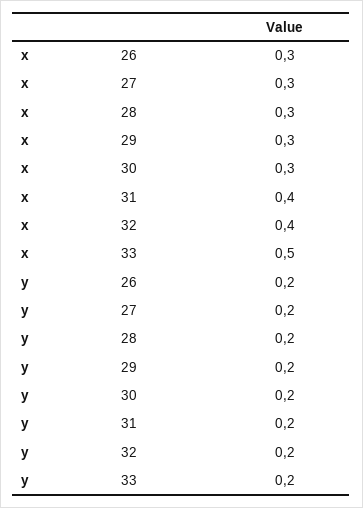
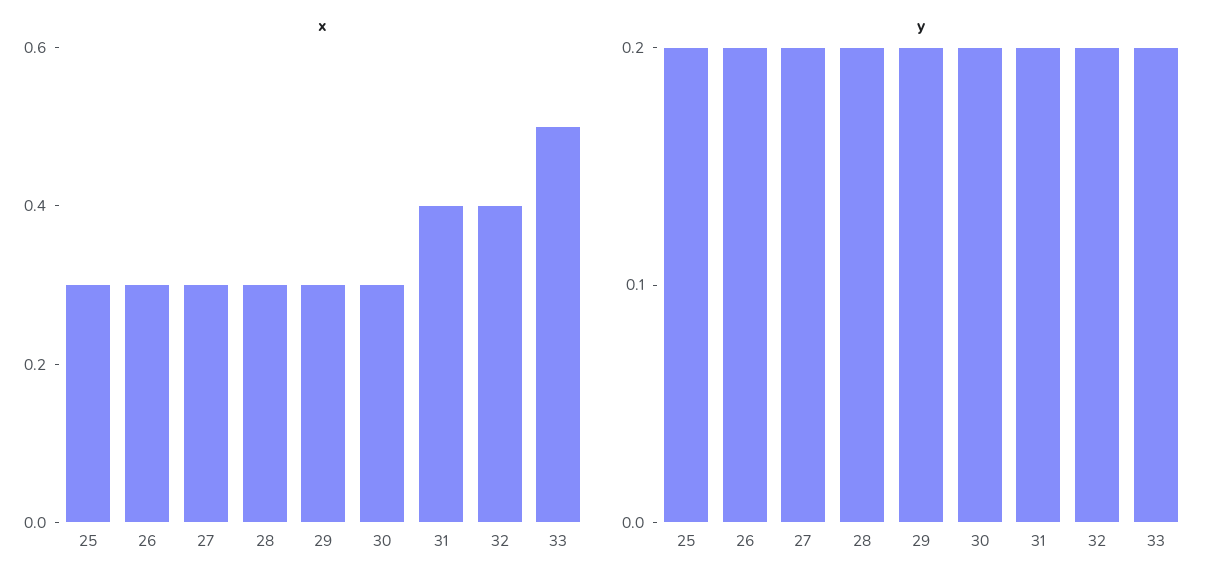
  {
    "x": {
      "26": 0.3,
      "27": 0.3,
      "28": 0.3,
      "29": 0.3,
      "30": 0.3,
      "31": 0.4,
      "32": 0.4,
-     "33": 0.5
+     "33": 0.5,
+     "25": 0.3
    },
    "y": {
      "26": 0.2,
      "27": 0.2,
      "28": 0.2,
      "29": 0.2,
      "30": 0.2,
      "31": 0.2,
      "32": 0.2,
-     "33": 0.2
+     "33": 0.2,
+     "25": 0.2
    }
  }

